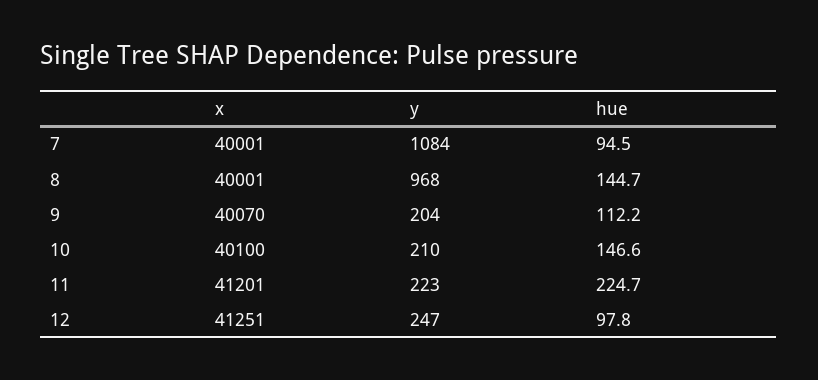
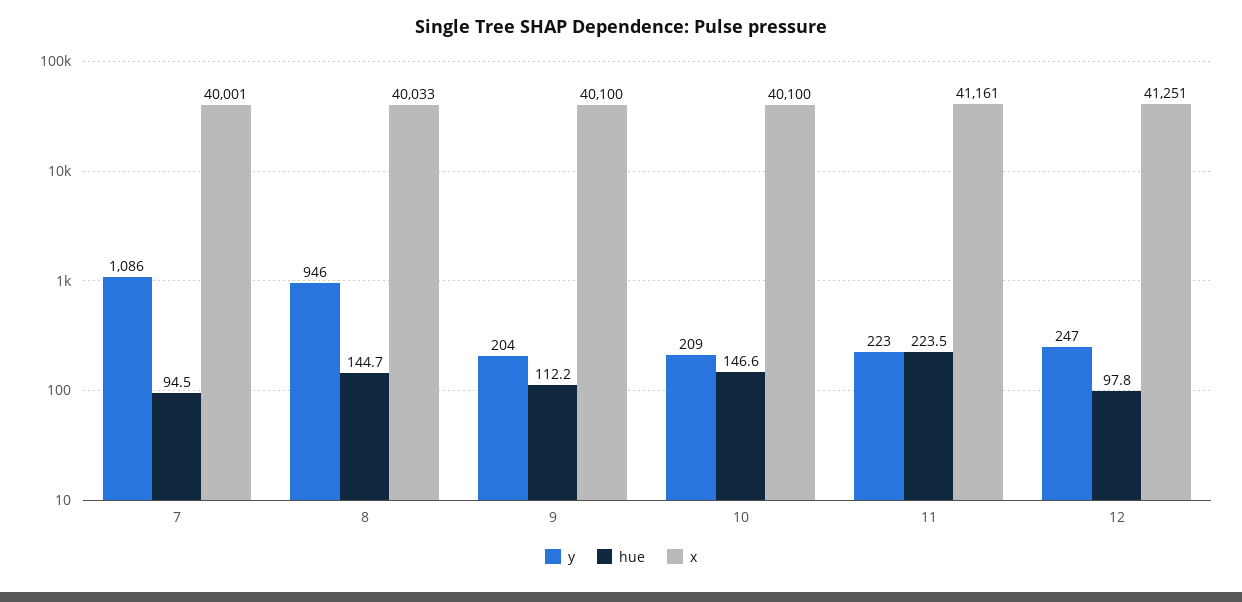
  {
    "x": {
      "7": 40001,
-     "8": 40001,
+     "8": 40033,
-     "9": 40070,
+     "9": 40100,
      "10": 40100,
-     "11": 41201,
+     "11": 41161,
      "12": 41251
    },
    "y": {
-     "7": 1084,
+     "7": 1086,
-     "8": 968,
+     "8": 946,
      "9": 204,
-     "10": 210,
+     "10": 209,
      "11": 223,
      "12": 247
    },
    "hue": {
      "7": 94.5,
      "8": 144.7,
      "9": 112.2,
      "10": 146.6,
-     "11": 224.7,
+     "11": 223.5,
      "12": 97.8
    }
  }

